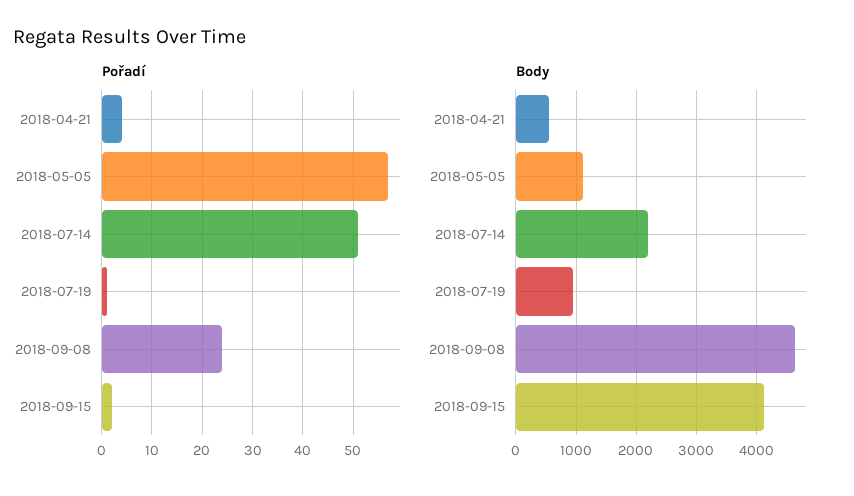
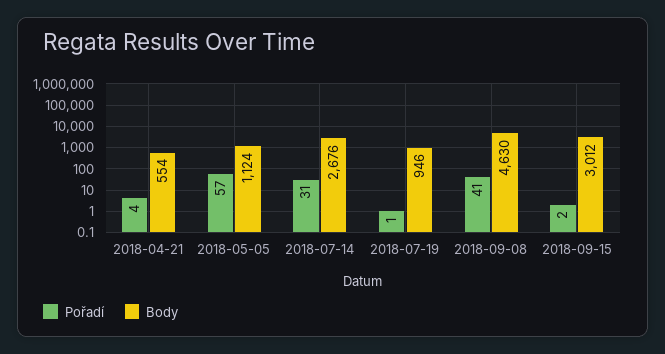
  {
    "Pořadí": {
      "2018-04-21": 4,
      "2018-05-05": 57,
-     "2018-07-14": 50,
+     "2018-07-14": 31,
      "2018-07-19": 1,
-     "2018-09-08": 25,
+     "2018-09-08": 41,
      "2018-09-15": 2
    },
    "Body": {
      "2018-04-21": 554,
      "2018-05-05": 1124,
-     "2018-07-14": 2200,
+     "2018-07-14": 2676,
      "2018-07-19": 946,
      "2018-09-08": 4630,
-     "2018-09-15": 4100
+     "2018-09-15": 3012
    }
  }

